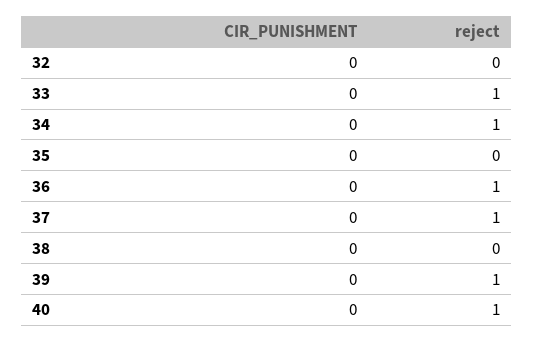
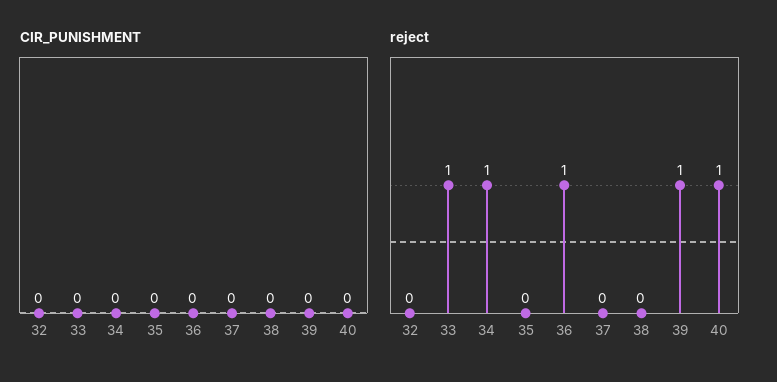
  {
    "CIR_PUNISHMENT": {
      "32": 0,
      "33": 0,
      "34": 0,
      "35": 0,
      "36": 0,
      "37": 0,
      "38": 0,
      "39": 0,
      "40": 0
    },
    "reject": {
      "32": 0,
      "33": 1,
      "34": 1,
      "35": 0,
      "36": 1,
-     "37": 1,
+     "37": 0,
      "38": 0,
      "39": 1,
      "40": 1
    }
  }

